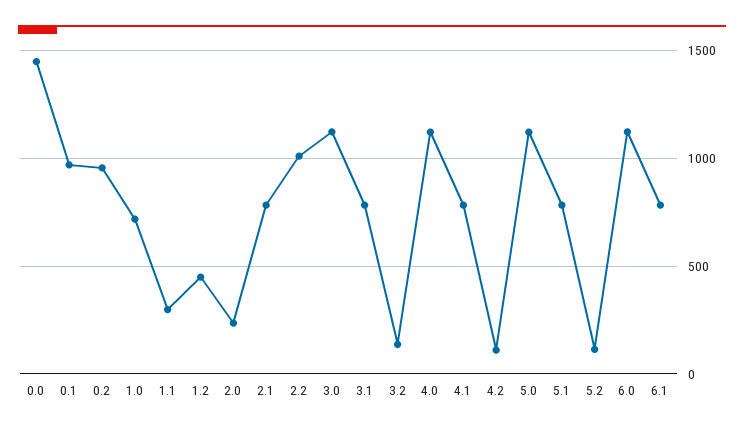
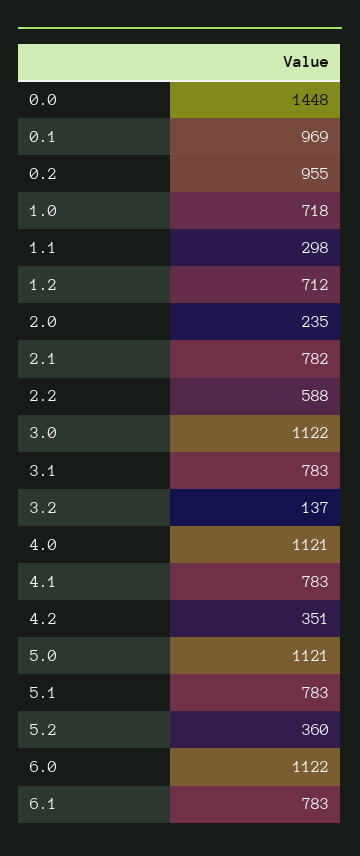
  {
    "0.0": 1448,
    "0.1": 969,
    "0.2": 955,
    "1.0": 718,
    "1.1": 298,
-   "1.2": 450,
+   "1.2": 712,
    "2.0": 235,
    "2.1": 782,
-   "2.2": 1000,
+   "2.2": 588,
    "3.0": 1122,
    "3.1": 783,
    "3.2": 137,
    "4.0": 1121,
    "4.1": 783,
-   "4.2": 100,
+   "4.2": 351,
    "5.0": 1121,
    "5.1": 783,
-   "5.2": 100,
+   "5.2": 360,
    "6.0": 1122,
    "6.1": 783
  }

